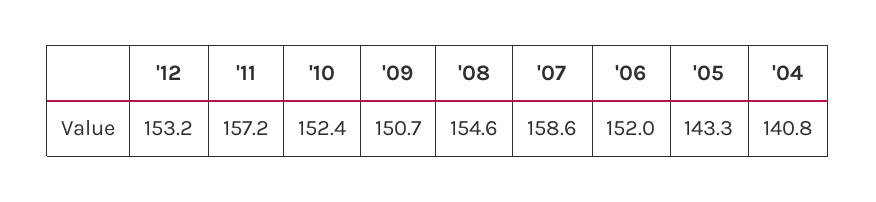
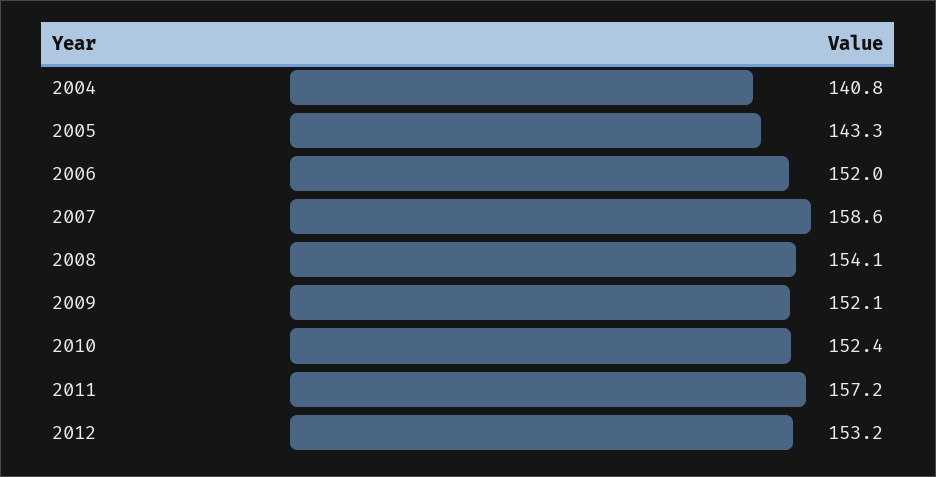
  {
    "'12": 153.2,
    "'11": 157.2,
    "'10": 152.4,
-   "'09": 150.7,
+   "'09": 152.1,
-   "'08": 154.6,
+   "'08": 154.1,
    "'07": 158.6,
    "'06": 152,
    "'05": 143.3,
    "'04": 140.8
  }

